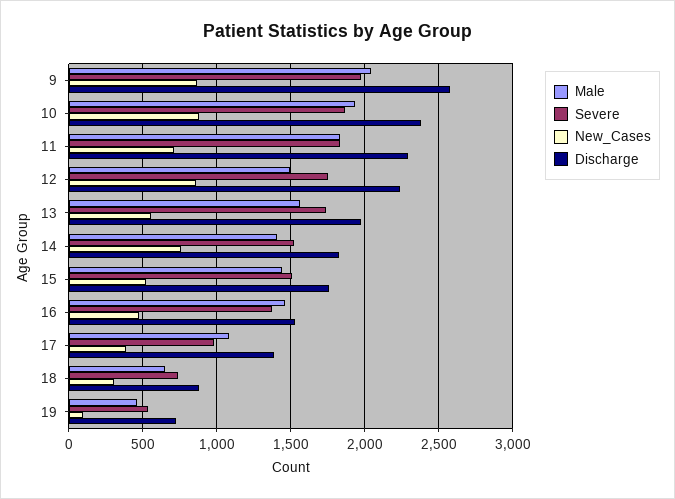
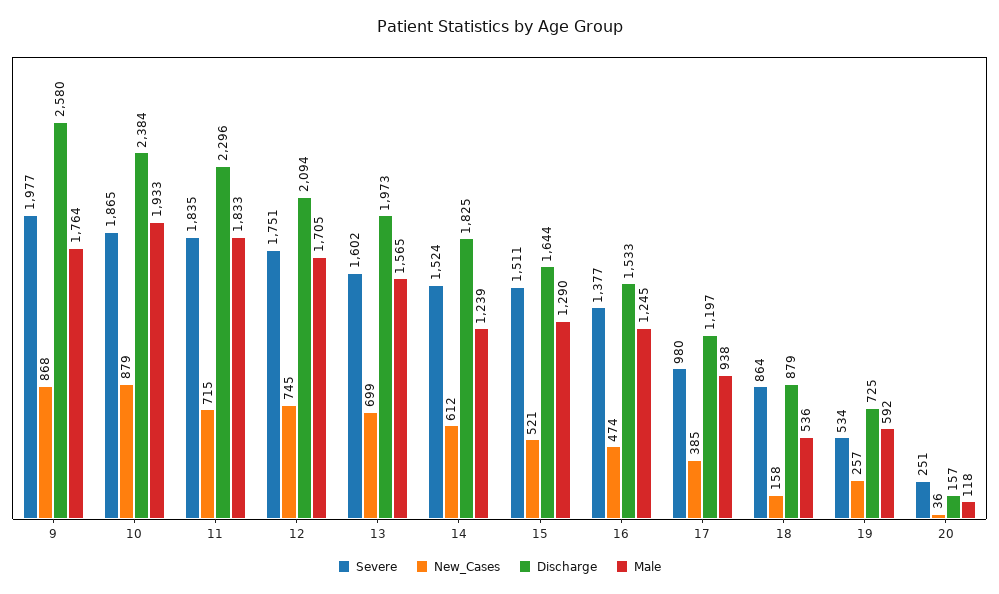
  {
    "Male": {
-     "9": 2050,
+     "9": 1764,
      "10": 1933,
      "11": 1833,
-     "12": 1500,
+     "12": 1705,
      "13": 1565,
-     "14": 1400,
+     "14": 1239,
-     "15": 1450,
+     "15": 1290,
-     "16": 1450,
+     "16": 1245,
-     "17": 1100,
+     "17": 938,
-     "18": 650,
+     "18": 536,
-     "19": 450
+     "19": 592,
+     "20": 118
    },
    "Severe": {
      "9": 1977,
      "10": 1865,
      "11": 1835,
      "12": 1751,
-     "13": 1750,
+     "13": 1602,
      "14": 1524,
      "15": 1511,
      "16": 1377,
      "17": 980,
-     "18": 750,
+     "18": 864,
-     "19": 534
+     "19": 534,
+     "20": 251
    },
    "New_Cases": {
      "9": 868,
      "10": 879,
      "11": 715,
-     "12": 850,
+     "12": 745,
-     "13": 550,
+     "13": 699,
-     "14": 750,
+     "14": 612,
      "15": 521,
      "16": 474,
      "17": 385,
-     "18": 300,
+     "18": 158,
-     "19": 100
+     "19": 257,
+     "20": 36
    },
    "Discharge": {
      "9": 2580,
      "10": 2384,
      "11": 2296,
-     "12": 2250,
+     "12": 2094,
      "13": 1973,
      "14": 1825,
-     "15": 1750,
+     "15": 1644,
      "16": 1533,
-     "17": 1400,
+     "17": 1197,
      "18": 879,
-     "19": 725
+     "19": 725,
+     "20": 157
    }
  }

